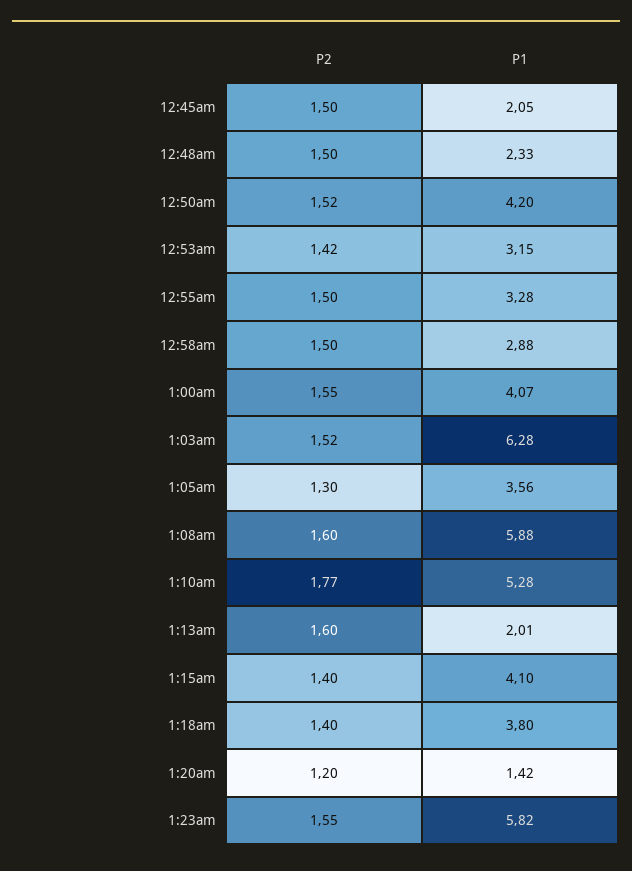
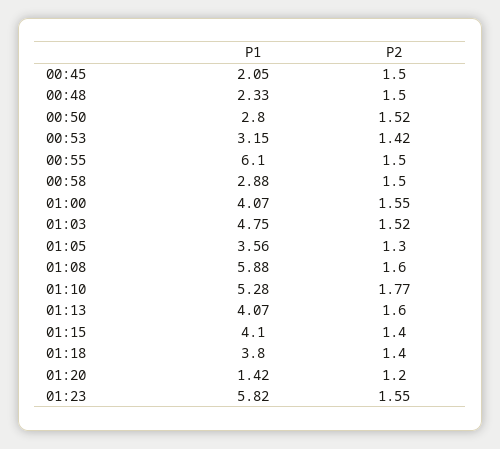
  {
    "P2": {
      "12:45am": 1.5,
      "12:48am": 1.5,
      "12:50am": 1.52,
      "12:53am": 1.42,
      "12:55am": 1.5,
      "12:58am": 1.5,
      "1:00am": 1.55,
      "1:03am": 1.52,
      "1:05am": 1.3,
      "1:08am": 1.6,
      "1:10am": 1.77,
      "1:13am": 1.6,
      "1:15am": 1.4,
      "1:18am": 1.4,
      "1:20am": 1.2,
      "1:23am": 1.55
    },
    "P1": {
      "12:45am": 2.05,
      "12:48am": 2.33,
-     "12:50am": 4.2,
+     "12:50am": 2.8,
      "12:53am": 3.15,
-     "12:55am": 3.28,
+     "12:55am": 6.1,
      "12:58am": 2.88,
      "1:00am": 4.07,
-     "1:03am": 6.28,
+     "1:03am": 4.75,
      "1:05am": 3.56,
      "1:08am": 5.88,
      "1:10am": 5.28,
-     "1:13am": 2.01,
+     "1:13am": 4.07,
      "1:15am": 4.1,
      "1:18am": 3.8,
      "1:20am": 1.42,
      "1:23am": 5.82
    }
  }

